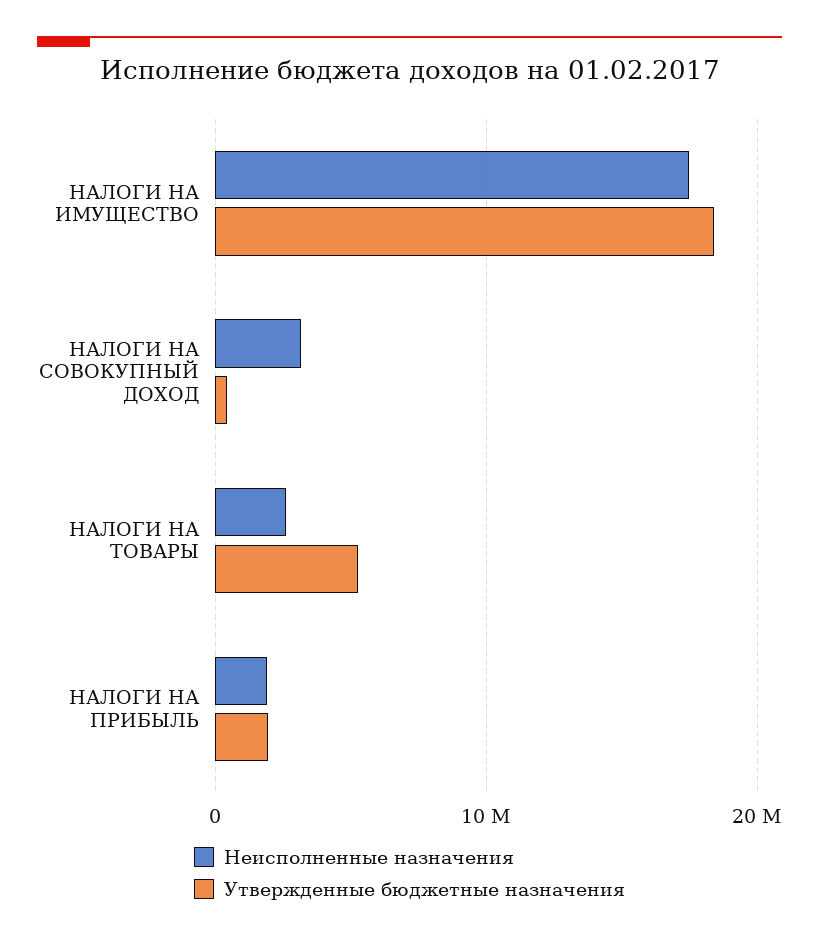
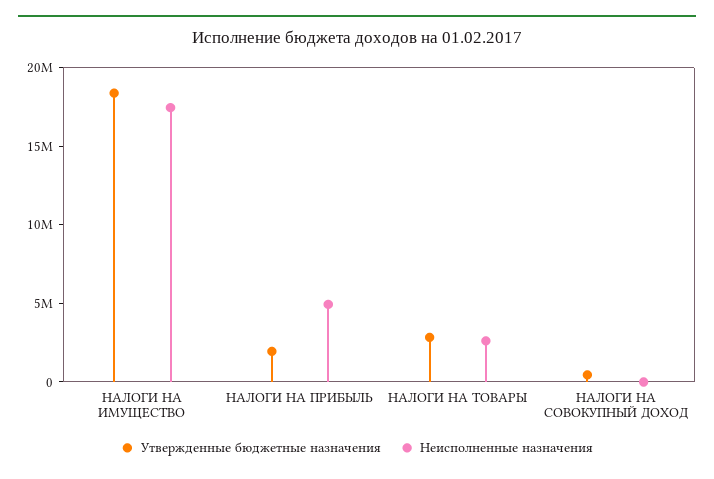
  {
    "Неисполненные назначения": {
      "НАЛОГИ НА ИМУЩЕСТВО": 17000000,
-     "НАЛОГИ НА СОВОКУПНЫЙ ДОХОД": 3000000,
+     "НАЛОГИ НА СОВОКУПНЫЙ ДОХОД": 0,
      "НАЛОГИ НА ТОВАРЫ": 3000000,
-     "НАЛОГИ НА ПРИБЫЛЬ": 2000000
+     "НАЛОГИ НА ПРИБЫЛЬ": 5000000
    },
    "Утвержденные бюджетные назначения": {
      "НАЛОГИ НА ИМУЩЕСТВО": 18000000,
      "НАЛОГИ НА СОВОКУПНЫЙ ДОХОД": 0,
-     "НАЛОГИ НА ТОВАРЫ": 5000000,
+     "НАЛОГИ НА ТОВАРЫ": 3000000,
      "НАЛОГИ НА ПРИБЫЛЬ": 2000000
    }
  }

